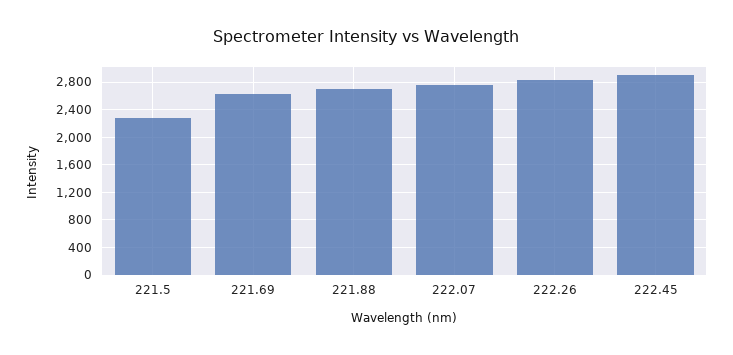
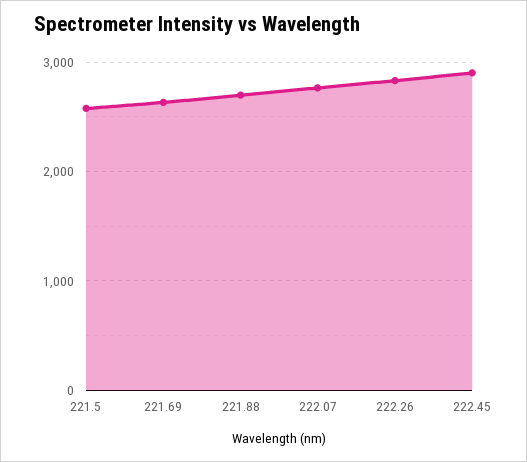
  {
-   "221.5": 2300,
+   "221.5": 2600,
    "221.69": 2600,
    "221.88": 2700,
    "222.07": 2800,
    "222.26": 2800,
    "222.45": 2900
  }

